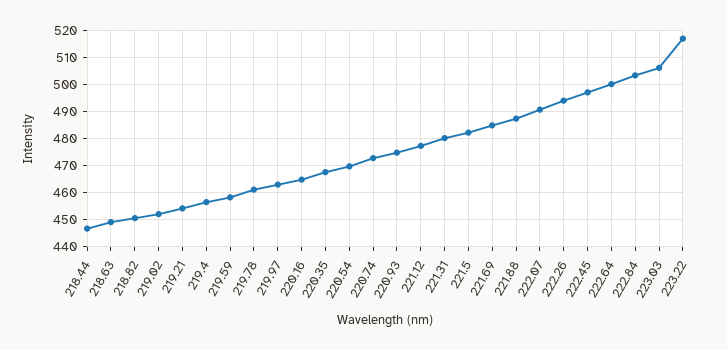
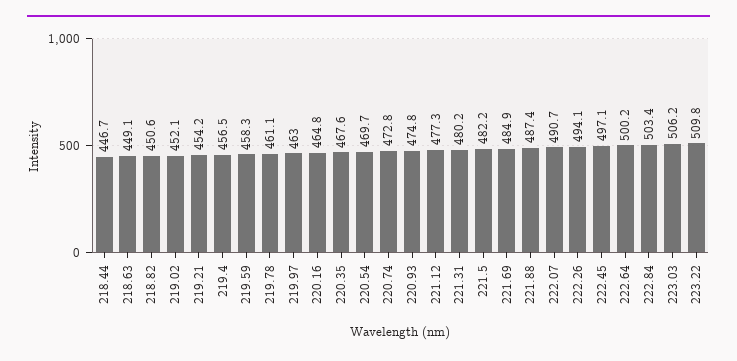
  {
    "218.44": 446.7,
    "218.63": 449.1,
    "218.82": 450.6,
    "219.02": 452.1,
    "219.21": 454.2,
    "219.4": 456.5,
    "219.59": 458.3,
    "219.78": 461.1,
    "219.97": 463,
    "220.16": 464.8,
    "220.35": 467.6,
    "220.54": 469.7,
    "220.74": 472.8,
    "220.93": 474.8,
    "221.12": 477.3,
    "221.31": 480.2,
    "221.5": 482.2,
    "221.69": 484.9,
    "221.88": 487.4,
    "222.07": 490.7,
    "222.26": 494.1,
    "222.45": 497.1,
    "222.64": 500.2,
    "222.84": 503.4,
    "223.03": 506.2,
-   "223.22": 517.5
+   "223.22": 509.8
  }

